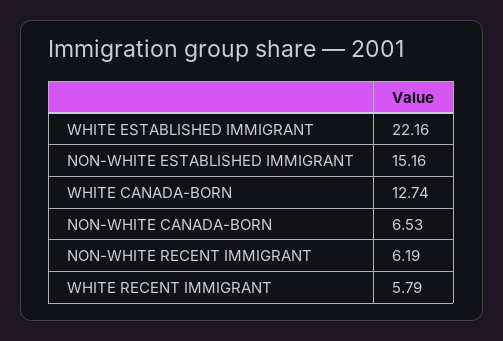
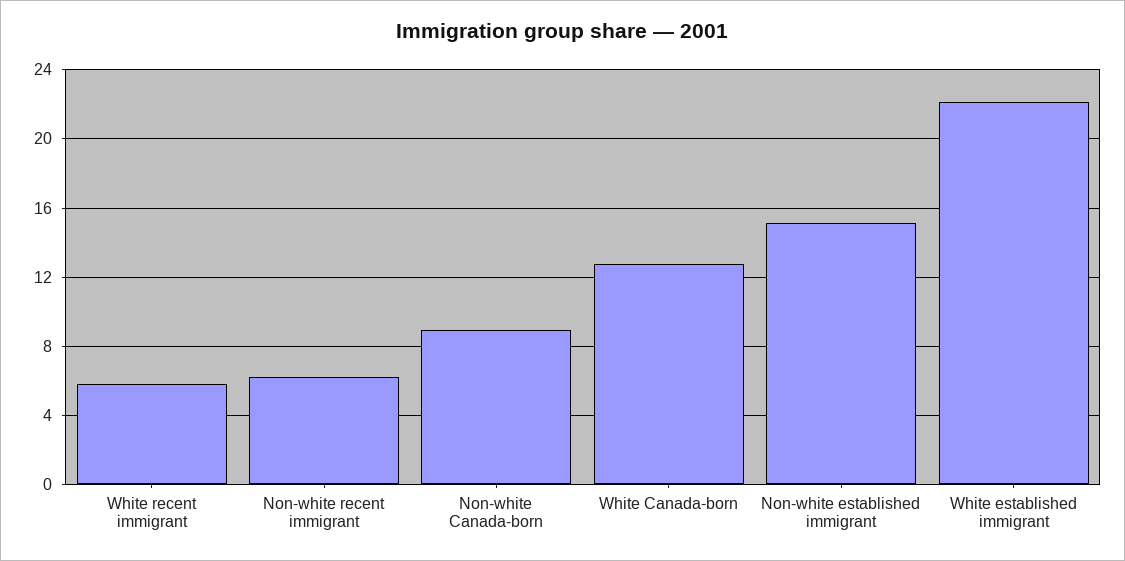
  {
    "WHITE ESTABLISHED IMMIGRANT": 22.16,
    "NON-WHITE ESTABLISHED IMMIGRANT": 15.16,
    "WHITE CANADA-BORN": 12.74,
-   "NON-WHITE CANADA-BORN": 6.53,
+   "NON-WHITE CANADA-BORN": 9,
    "NON-WHITE RECENT IMMIGRANT": 6.19,
    "WHITE RECENT IMMIGRANT": 5.79
  }

